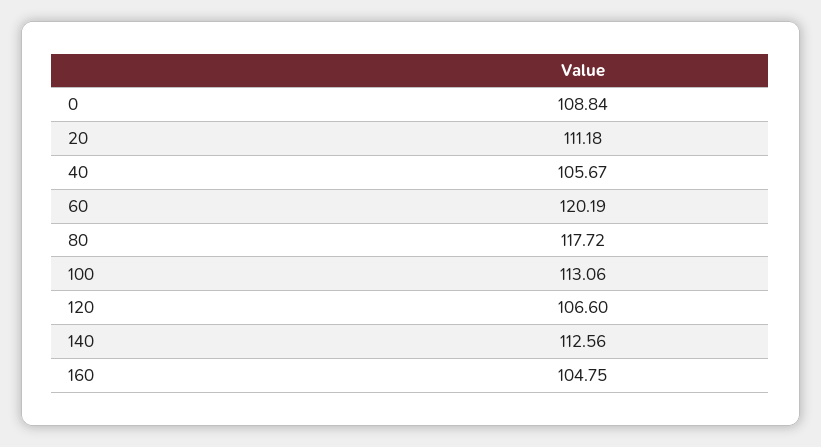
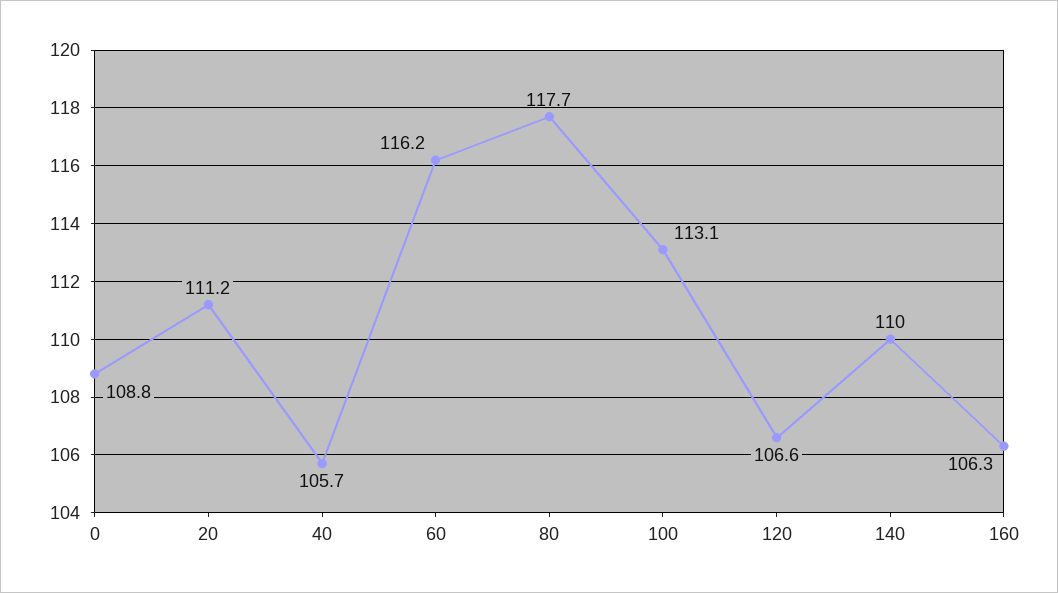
  {
    "0": 108.84,
    "20": 111.18,
    "40": 105.67,
-   "60": 120.19,
+   "60": 116.2,
    "80": 117.72,
    "100": 113.06,
    "120": 106.6,
-   "140": 112.56,
+   "140": 110,
-   "160": 104.75
+   "160": 106.3
  }

